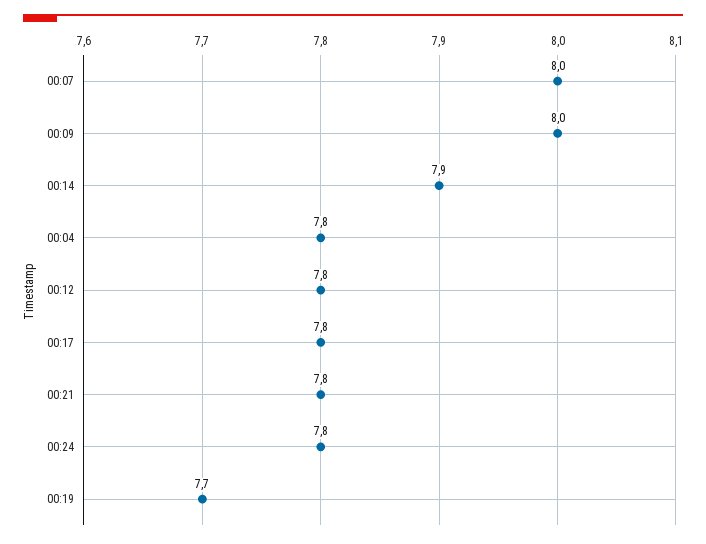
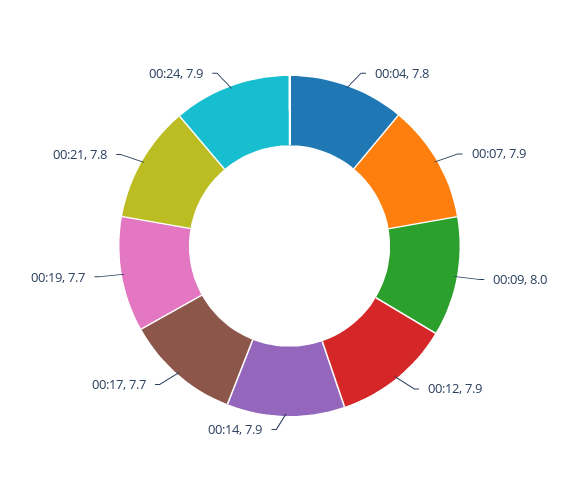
  {
-   "00:07": 8,
+   "00:07": 7.9,
    "00:09": 8,
    "00:14": 7.9,
    "00:04": 7.8,
-   "00:12": 7.8,
+   "00:12": 7.9,
-   "00:17": 7.8,
+   "00:17": 7.7,
    "00:21": 7.8,
-   "00:24": 7.8,
+   "00:24": 7.9,
    "00:19": 7.7
  }

